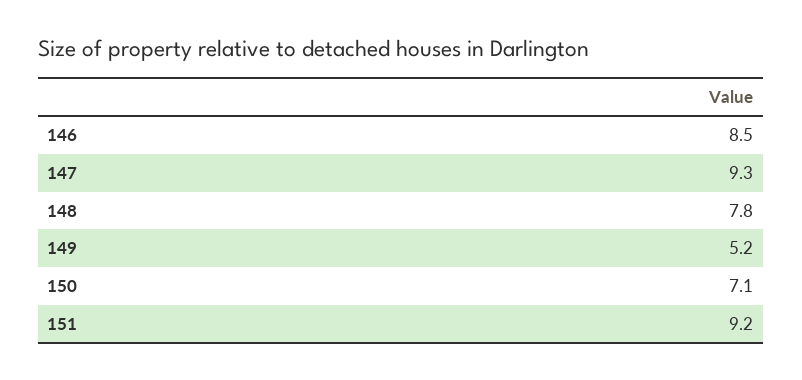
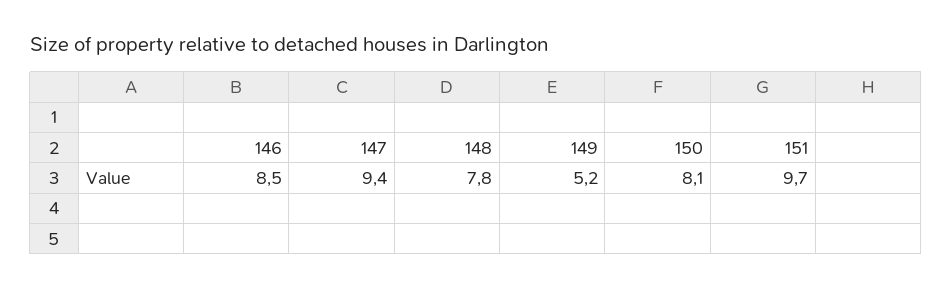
  {
    "146": 8.5,
-   "147": 9.3,
+   "147": 9.4,
    "148": 7.8,
    "149": 5.2,
-   "150": 7.1,
+   "150": 8.1,
-   "151": 9.2
+   "151": 9.7
  }

